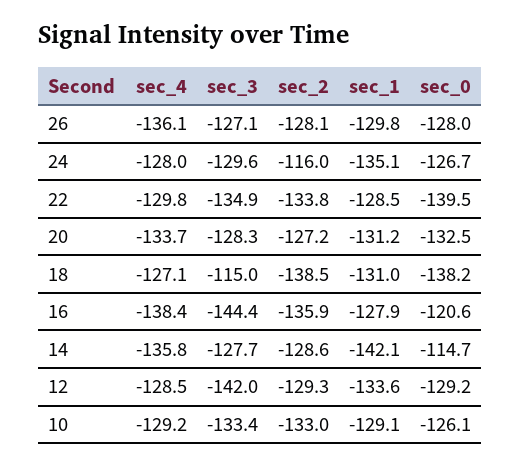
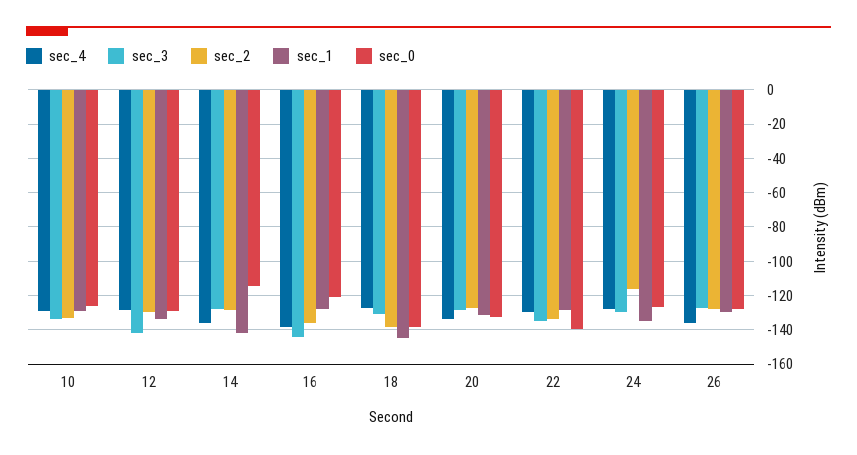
  {
    "sec_4": {
      "26": -136.1,
      "24": -128,
      "22": -129.8,
      "20": -133.7,
      "18": -127.1,
      "16": -138.4,
      "14": -135.8,
      "12": -128.5,
      "10": -129.2
    },
    "sec_3": {
      "26": -127.1,
      "24": -129.6,
      "22": -134.9,
      "20": -128.3,
-     "18": -115,
+     "18": -130,
      "16": -144.4,
      "14": -127.7,
      "12": -142,
      "10": -133.4
    },
    "sec_2": {
      "26": -128.1,
      "24": -116,
      "22": -133.8,
      "20": -127.2,
      "18": -138.5,
      "16": -135.9,
      "14": -128.6,
      "12": -129.3,
      "10": -133
    },
    "sec_1": {
      "26": -129.8,
      "24": -135.1,
      "22": -128.5,
      "20": -131.2,
-     "18": -131,
+     "18": -145,
      "16": -127.9,
      "14": -142.1,
      "12": -133.6,
      "10": -129.1
    },
    "sec_0": {
      "26": -128,
      "24": -126.7,
      "22": -139.5,
      "20": -132.5,
      "18": -138.2,
      "16": -120.6,
      "14": -114.7,
      "12": -129.2,
      "10": -126.1
    }
  }

